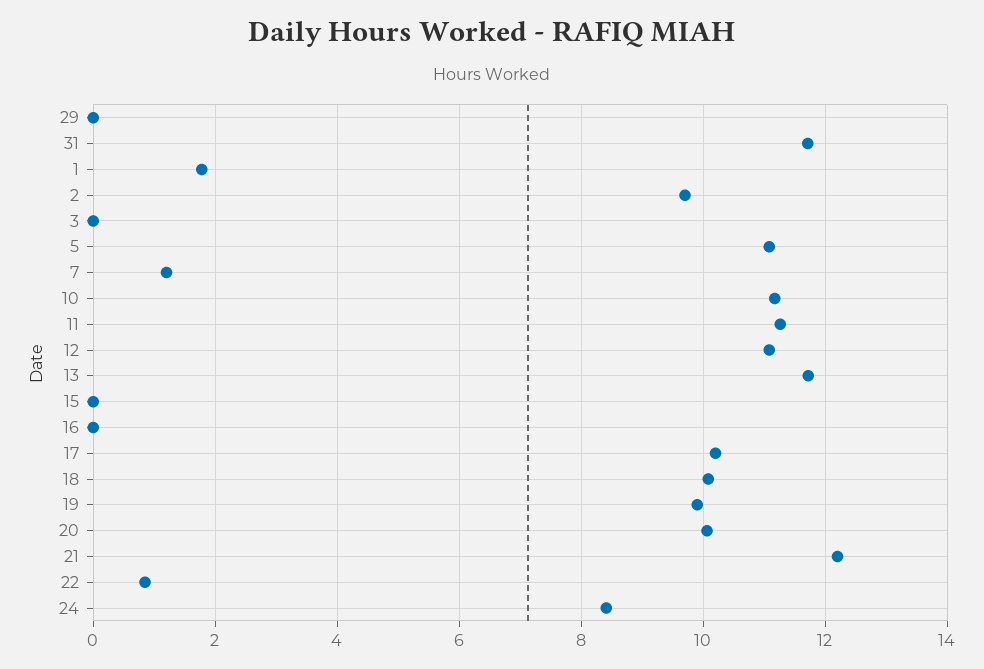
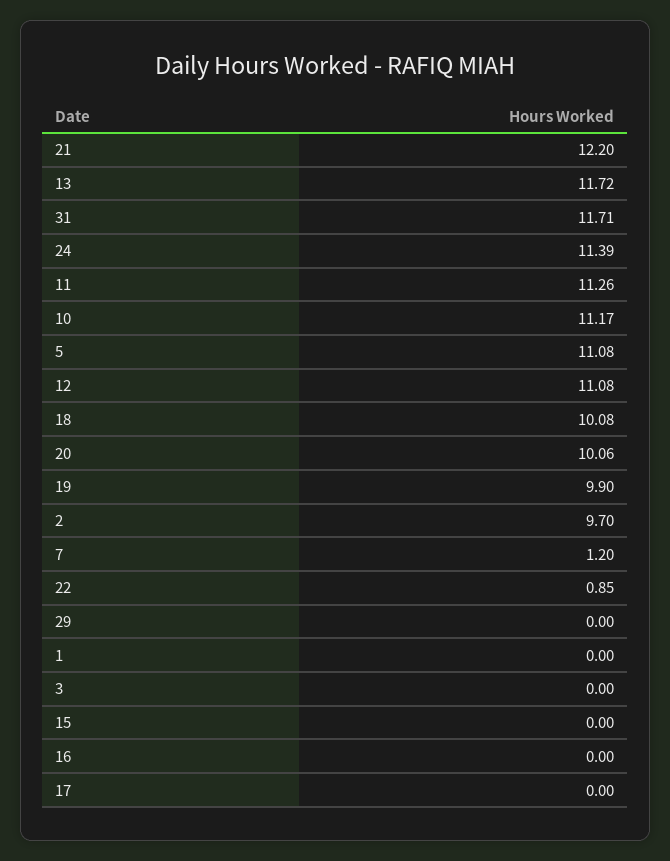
  {
    "29": 0,
    "31": 11.71,
-   "1": 1.8,
+   "1": 0,
    "2": 9.7,
    "3": 0,
    "5": 11.08,
    "7": 1.2,
    "10": 11.17,
    "11": 11.26,
    "12": 11.08,
    "13": 11.72,
    "15": 0,
    "16": 0,
-   "17": 10.2,
+   "17": 0,
    "18": 10.08,
    "19": 9.9,
    "20": 10.06,
    "21": 12.2,
    "22": 0.85,
-   "24": 8.4
+   "24": 11.39
  }

